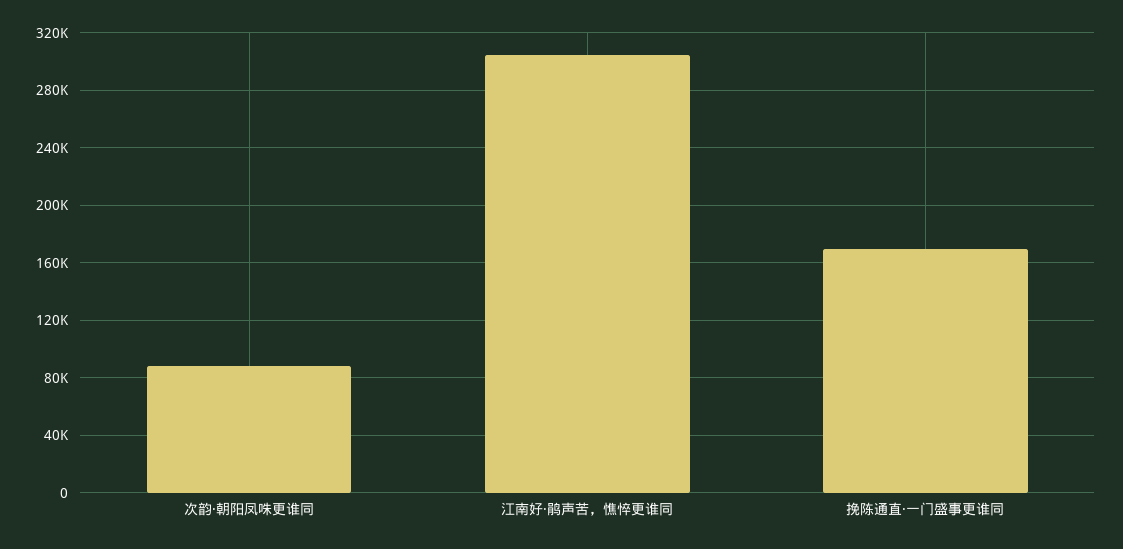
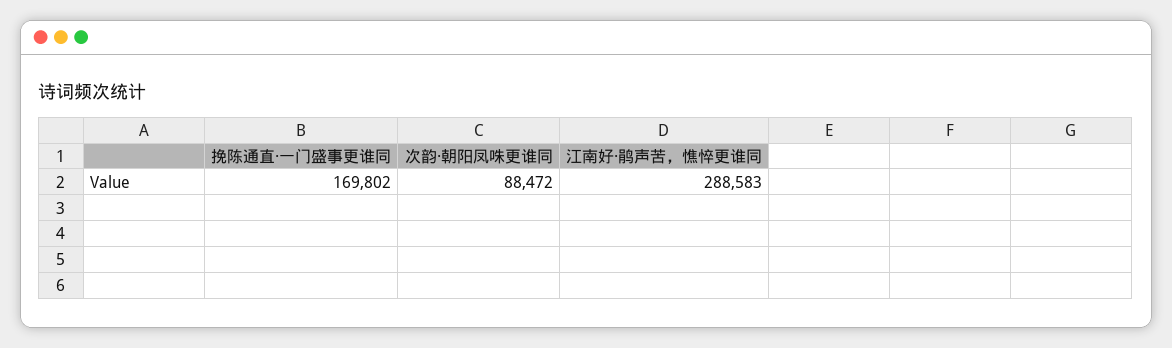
  {
    "次韵·朝阳凤咮更谁同": 88472,
-   "江南好·鹃声苦，憔悴更谁同": 305000,
+   "江南好·鹃声苦，憔悴更谁同": 288583,
    "挽陈通直·一门盛事更谁同": 169802
  }

